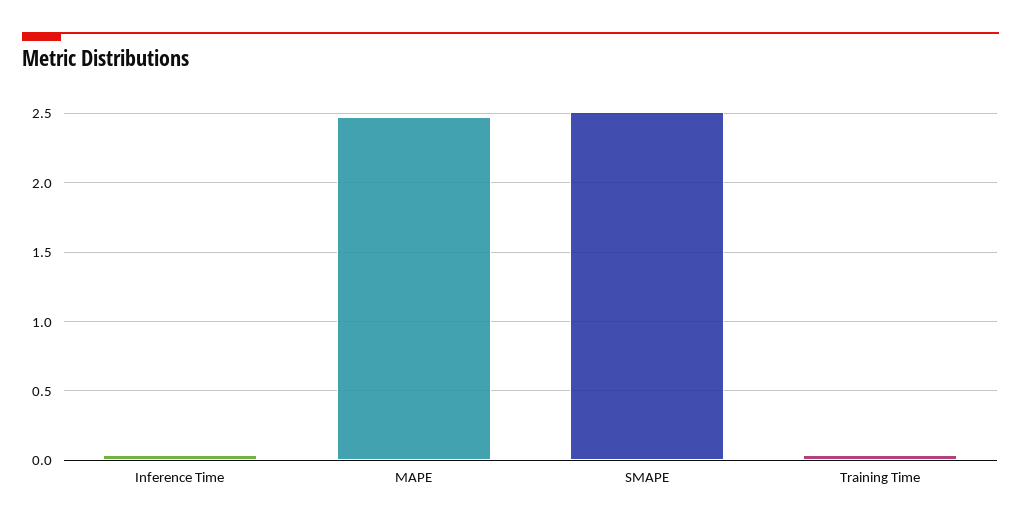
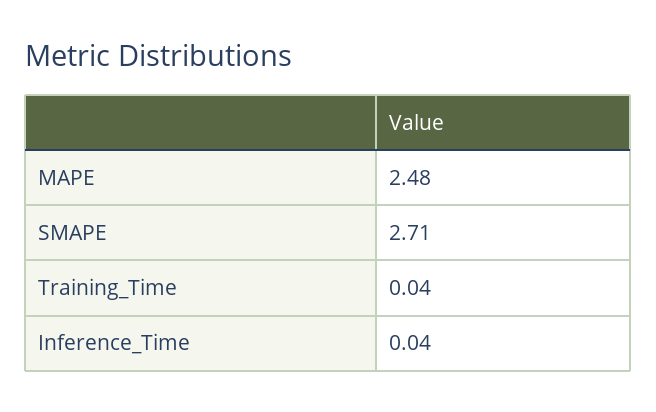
  {
    "Inference Time": 0.04,
    "MAPE": 2.48,
-   "SMAPE": 2.5,
+   "SMAPE": 2.71,
    "Training Time": 0.04
  }

